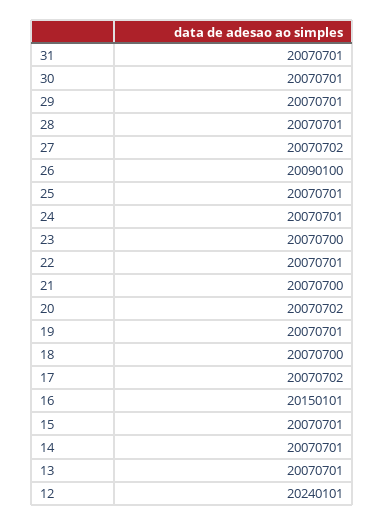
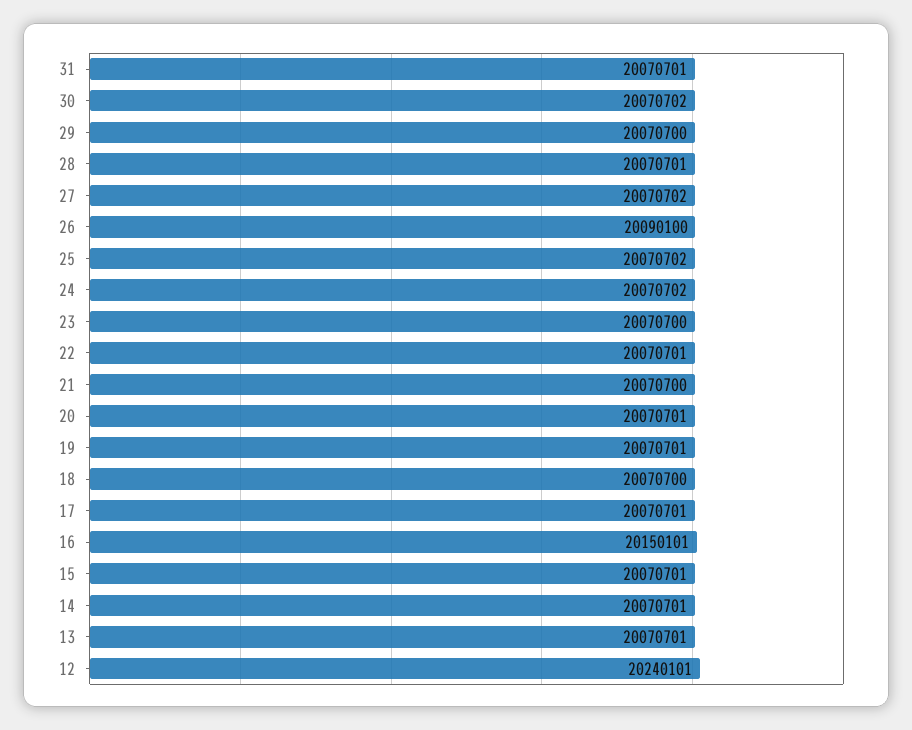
  {
    "31": 20070701,
-   "30": 20070701,
+   "30": 20070702,
-   "29": 20070701,
+   "29": 20070700,
    "28": 20070701,
    "27": 20070702,
    "26": 20090100,
-   "25": 20070701,
+   "25": 20070702,
-   "24": 20070701,
+   "24": 20070702,
    "23": 20070700,
    "22": 20070701,
    "21": 20070700,
-   "20": 20070702,
+   "20": 20070701,
    "19": 20070701,
    "18": 20070700,
-   "17": 20070702,
+   "17": 20070701,
    "16": 20150101,
    "15": 20070701,
    "14": 20070701,
    "13": 20070701,
    "12": 20240101
  }

